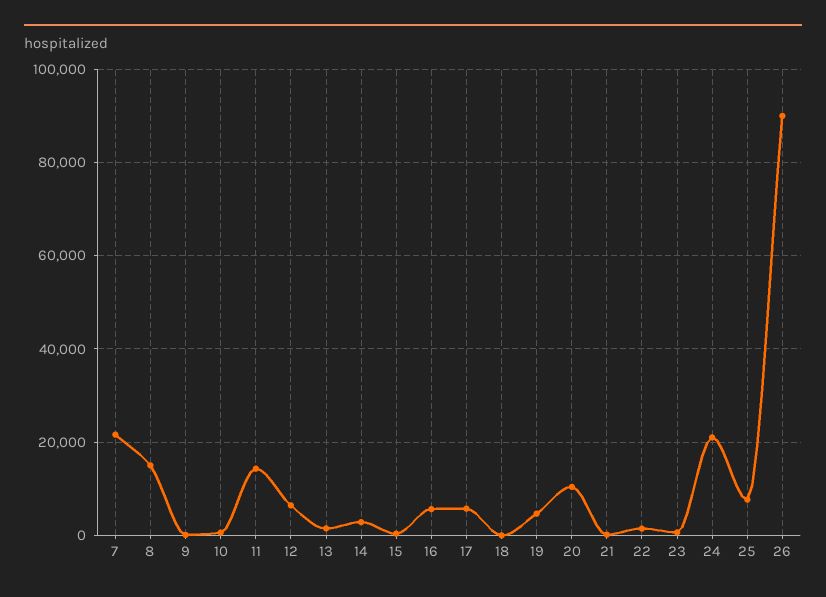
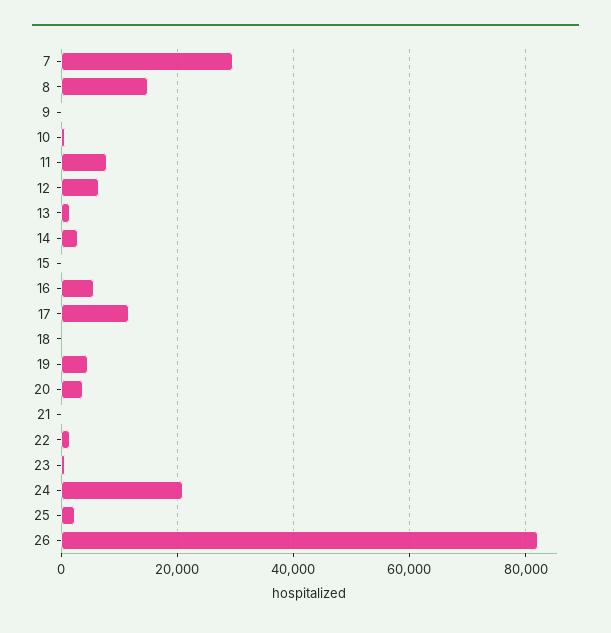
  {
-   "7": 22000,
+   "7": 30000,
    "8": 16000,
    "9": 0,
    "10": 0,
-   "11": 14000,
+   "11": 8000,
    "12": 6000,
    "13": 2000,
    "14": 2000,
    "15": 0,
    "16": 6000,
-   "17": 6000,
+   "17": 12000,
    "18": 0,
    "19": 4000,
-   "20": 10000,
+   "20": 4000,
    "21": 0,
    "22": 2000,
    "23": 0,
    "24": 22000,
-   "25": 8000,
+   "25": 2000,
-   "26": 90000
+   "26": 82000
  }

